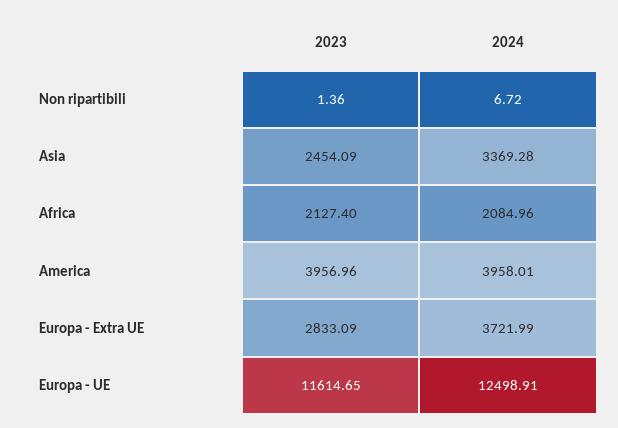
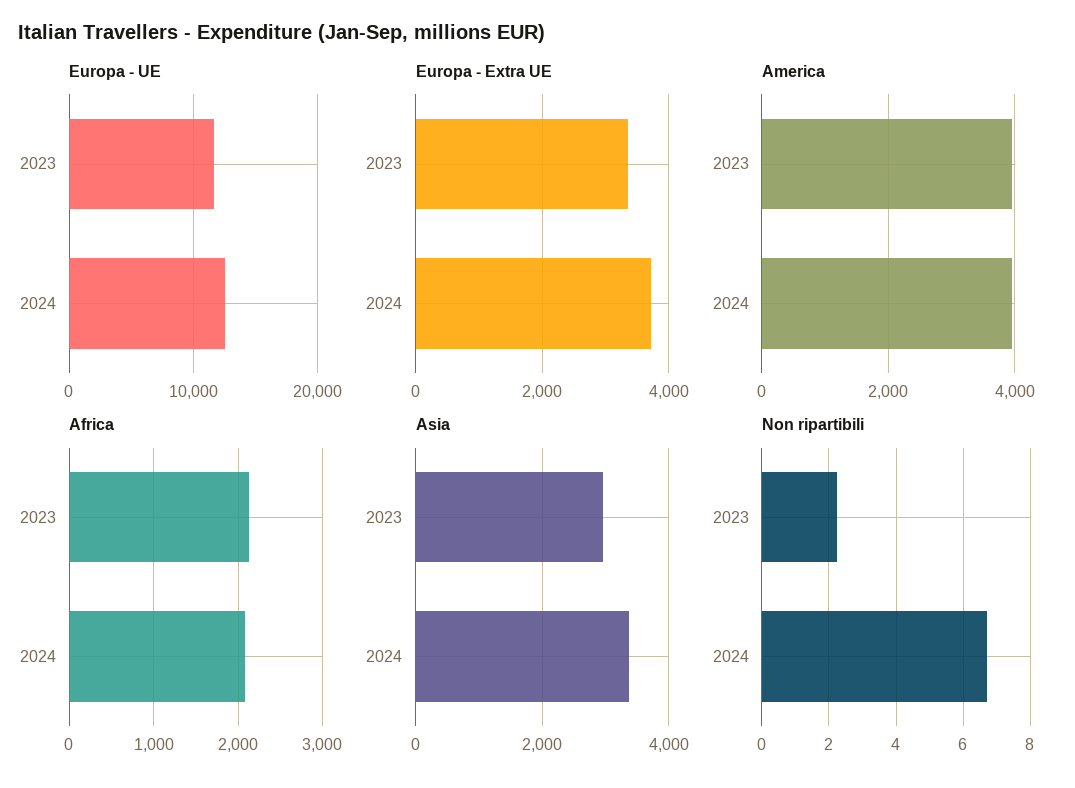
  {
    "Non ripartibili": {
-     "2023": 1.36,
+     "2023": 2.2,
      "2024": 6.72
    },
    "Asia": {
-     "2023": 2454.09,
+     "2023": 3000,
      "2024": 3369.28
    },
    "Africa": {
      "2023": 2127.4,
      "2024": 2084.96
    },
    "America": {
      "2023": 3956.96,
      "2024": 3958.01
    },
    "Europa - Extra UE": {
-     "2023": 2833.09,
+     "2023": 3400,
      "2024": 3721.99
    },
    "Europa - UE": {
      "2023": 11614.65,
      "2024": 12498.91
    }
  }

